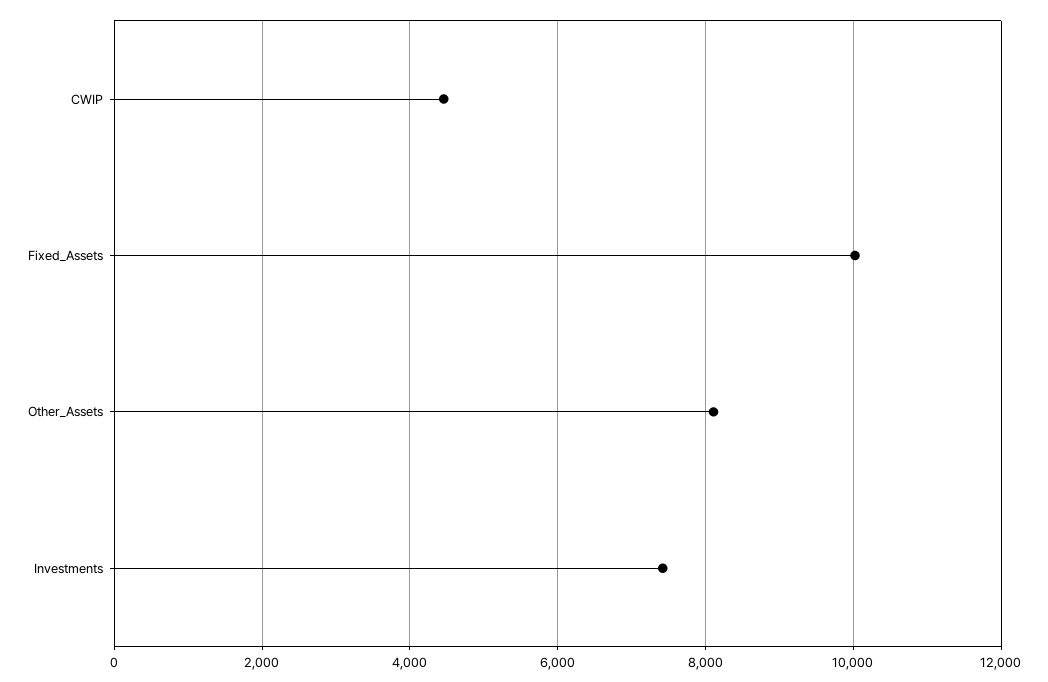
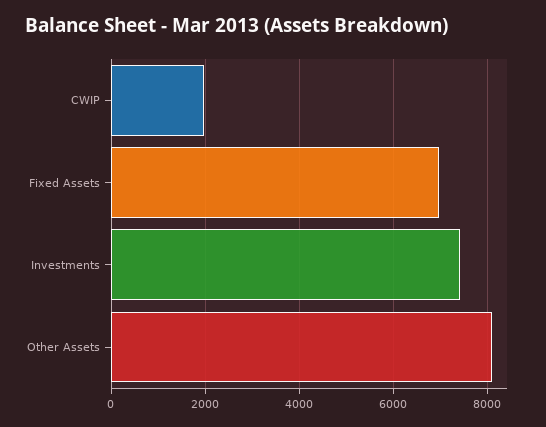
  {
-   "CWIP": 4400,
+   "CWIP": 2000,
-   "Fixed_Assets": 10000,
+   "Fixed_Assets": 7000,
    "Other_Assets": 8200,
    "Investments": 7400
  }

